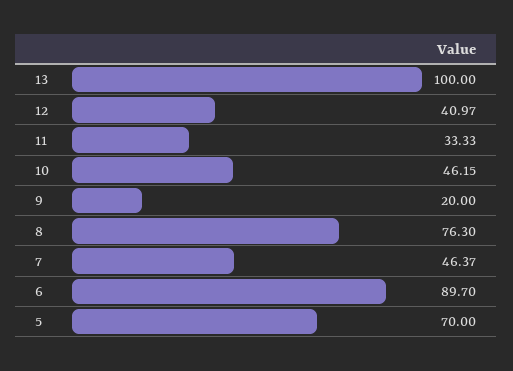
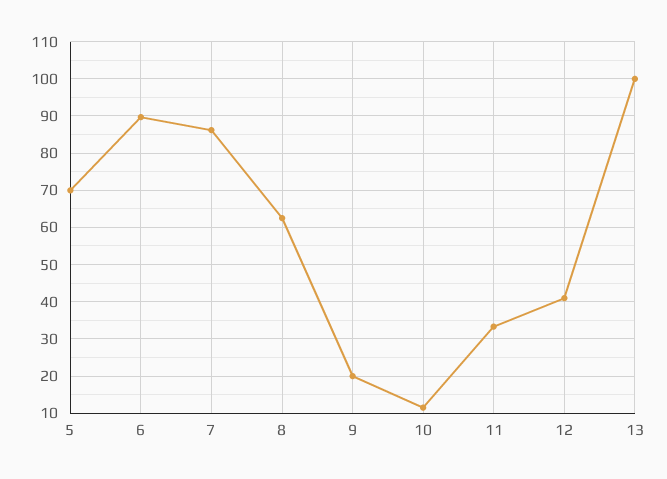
  {
    "13": 100,
    "12": 40.97,
    "11": 33.33,
-   "10": 46.15,
+   "10": 12,
    "9": 20,
-   "8": 76.3,
+   "8": 62,
-   "7": 46.37,
+   "7": 86,
    "6": 89.7,
    "5": 70
  }

